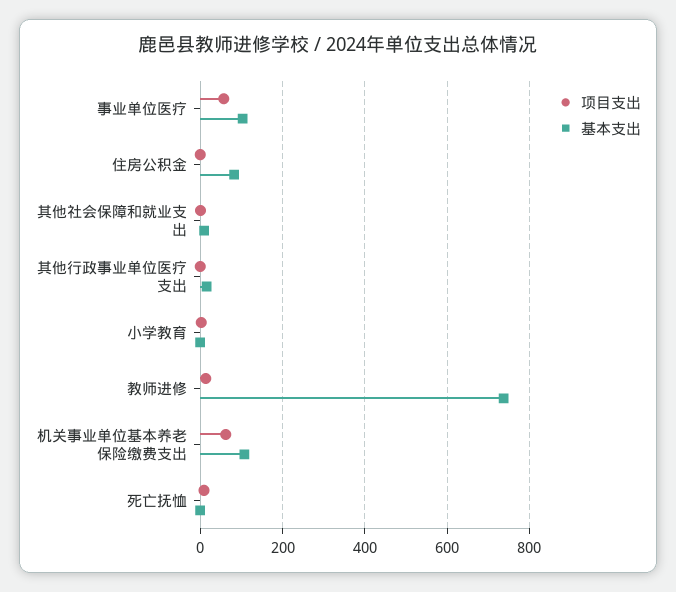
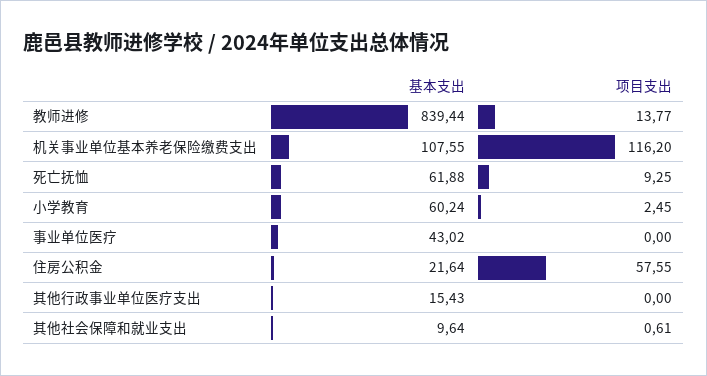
  {
    "项目支出": {
-     "事业单位医疗": 60,
+     "事业单位医疗": 0,
-     "住房公积金": 0,
+     "住房公积金": 57.55,
      "其他社会保障和就业支出": 0.61,
      "其他行政事业单位医疗支出": 0,
      "小学教育": 2.45,
      "教师进修": 13.77,
-     "机关事业单位基本养老保险缴费支出": 60,
+     "机关事业单位基本养老保险缴费支出": 116.2,
      "死亡抚恤": 9.25
    },
    "基本支出": {
-     "事业单位医疗": 100,
+     "事业单位医疗": 43.02,
-     "住房公积金": 80,
+     "住房公积金": 21.64,
      "其他社会保障和就业支出": 9.64,
      "其他行政事业单位医疗支出": 15.43,
-     "小学教育": 0,
+     "小学教育": 60.24,
-     "教师进修": 740,
+     "教师进修": 839.44,
      "机关事业单位基本养老保险缴费支出": 107.55,
-     "死亡抚恤": 0
+     "死亡抚恤": 61.88
    }
  }

